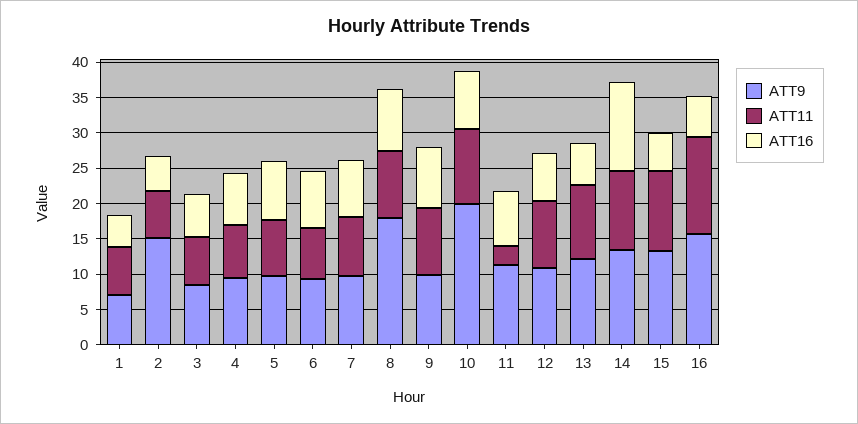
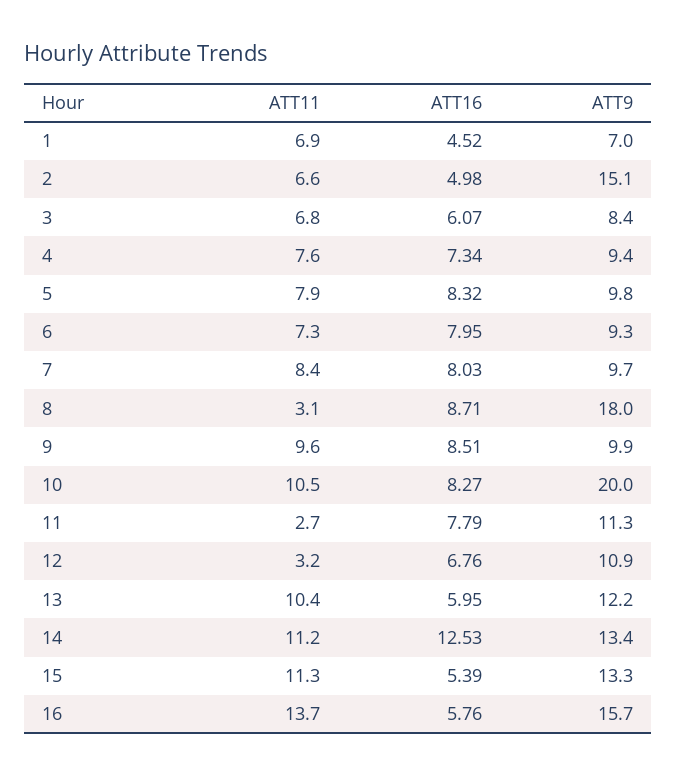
  {
    "ATT9": {
      "1": 7,
      "2": 15.1,
      "3": 8.4,
      "4": 9.4,
      "5": 9.8,
      "6": 9.3,
      "7": 9.7,
      "8": 18,
      "9": 9.9,
      "10": 20,
      "11": 11.3,
      "12": 10.9,
      "13": 12.2,
      "14": 13.4,
      "15": 13.3,
      "16": 15.7
    },
    "ATT11": {
      "1": 6.9,
      "2": 6.6,
      "3": 6.8,
      "4": 7.6,
      "5": 7.9,
      "6": 7.3,
      "7": 8.4,
-     "8": 10,
+     "8": 3.1,
      "9": 9.6,
      "10": 10.5,
      "11": 2.7,
-     "12": 10,
+     "12": 3.2,
      "13": 10.4,
      "14": 11.2,
      "15": 11.3,
      "16": 13.7
    },
    "ATT16": {
      "1": 4.52,
      "2": 4.98,
      "3": 6.07,
      "4": 7.34,
      "5": 8.32,
      "6": 7.95,
      "7": 8.03,
      "8": 8.71,
      "9": 8.51,
      "10": 8.27,
      "11": 7.79,
      "12": 6.76,
      "13": 5.95,
      "14": 12.53,
      "15": 5.39,
      "16": 5.76
    }
  }

